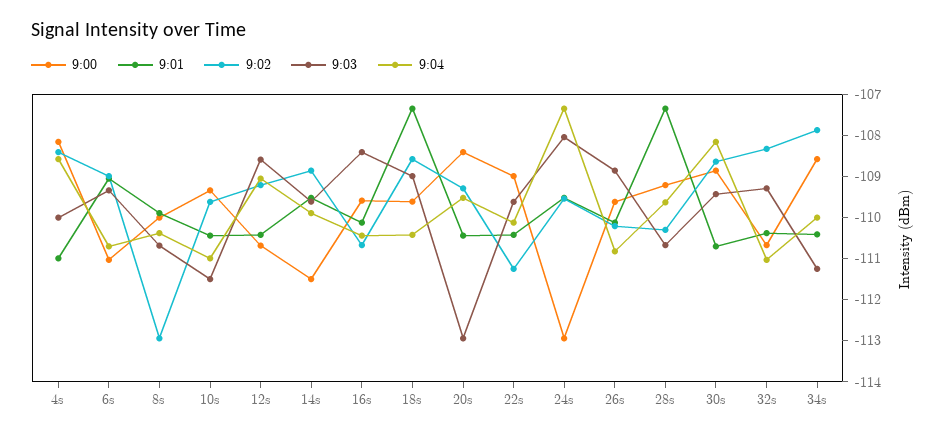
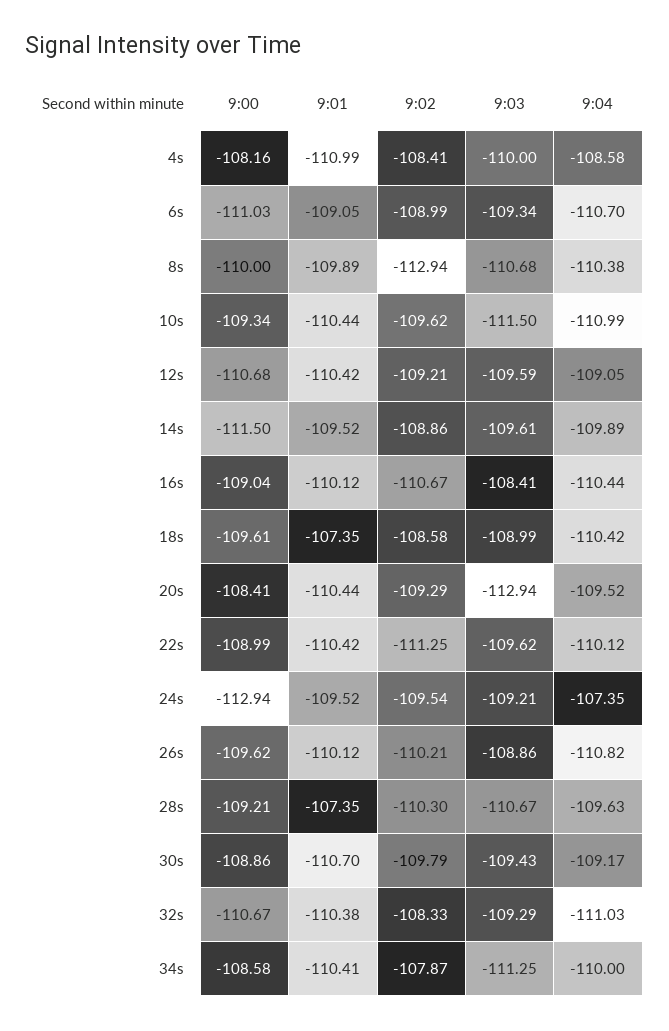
  {
    "9:00": {
      "4s": -108.16,
      "6s": -111.03,
      "8s": -110,
      "10s": -109.34,
      "12s": -110.68,
      "14s": -111.5,
-     "16s": -109.6,
+     "16s": -109.04,
      "18s": -109.61,
      "20s": -108.41,
      "22s": -108.99,
      "24s": -112.94,
      "26s": -109.62,
      "28s": -109.21,
      "30s": -108.86,
      "32s": -110.67,
      "34s": -108.58
    },
    "9:01": {
      "4s": -110.99,
      "6s": -109.05,
      "8s": -109.89,
      "10s": -110.44,
      "12s": -110.42,
      "14s": -109.52,
      "16s": -110.12,
      "18s": -107.35,
      "20s": -110.44,
      "22s": -110.42,
      "24s": -109.52,
      "26s": -110.12,
      "28s": -107.35,
      "30s": -110.7,
      "32s": -110.38,
      "34s": -110.41
    },
    "9:02": {
      "4s": -108.41,
      "6s": -108.99,
      "8s": -112.94,
      "10s": -109.62,
      "12s": -109.21,
      "14s": -108.86,
      "16s": -110.67,
      "18s": -108.58,
      "20s": -109.29,
      "22s": -111.25,
      "24s": -109.54,
      "26s": -110.21,
      "28s": -110.3,
-     "30s": -108.6,
+     "30s": -109.79,
      "32s": -108.33,
      "34s": -107.87
    },
    "9:03": {
      "4s": -110,
      "6s": -109.34,
      "8s": -110.68,
      "10s": -111.5,
-     "12s": -108.6,
+     "12s": -109.59,
      "14s": -109.61,
      "16s": -108.41,
      "18s": -108.99,
      "20s": -112.94,
      "22s": -109.62,
-     "24s": -108,
+     "24s": -109.21,
      "26s": -108.86,
      "28s": -110.67,
      "30s": -109.43,
      "32s": -109.29,
      "34s": -111.25
    },
    "9:04": {
      "4s": -108.58,
      "6s": -110.7,
      "8s": -110.38,
      "10s": -110.99,
      "12s": -109.05,
      "14s": -109.89,
      "16s": -110.44,
      "18s": -110.42,
      "20s": -109.52,
      "22s": -110.12,
      "24s": -107.35,
      "26s": -110.82,
      "28s": -109.63,
-     "30s": -108.2,
+     "30s": -109.17,
      "32s": -111.03,
      "34s": -110
    }
  }

